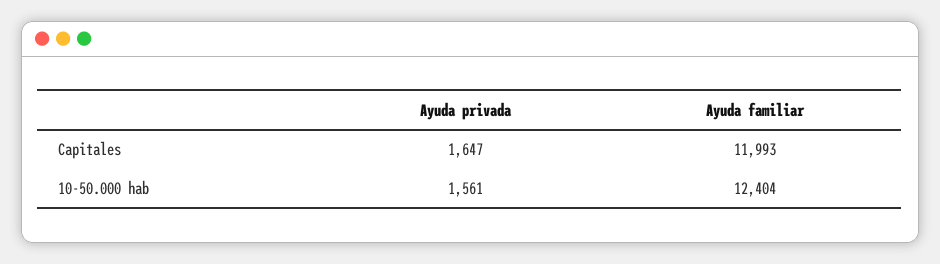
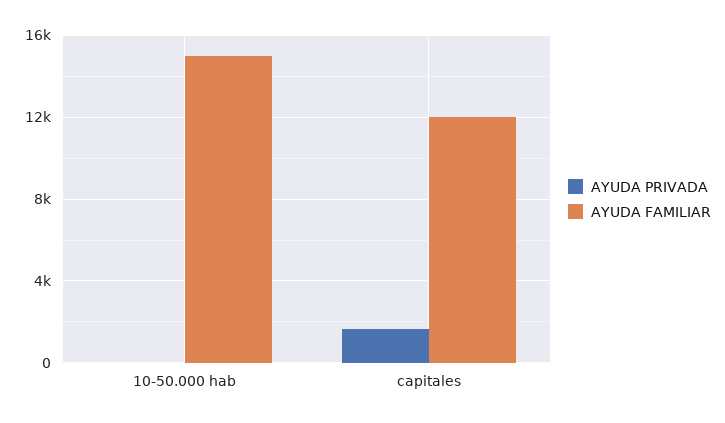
  {
    "Ayuda privada": {
      "Capitales": 1647,
-     "10-50.000 hab": 1561
+     "10-50.000 hab": 0
    },
    "Ayuda familiar": {
      "Capitales": 11993,
-     "10-50.000 hab": 12404
+     "10-50.000 hab": 15000
    }
  }

